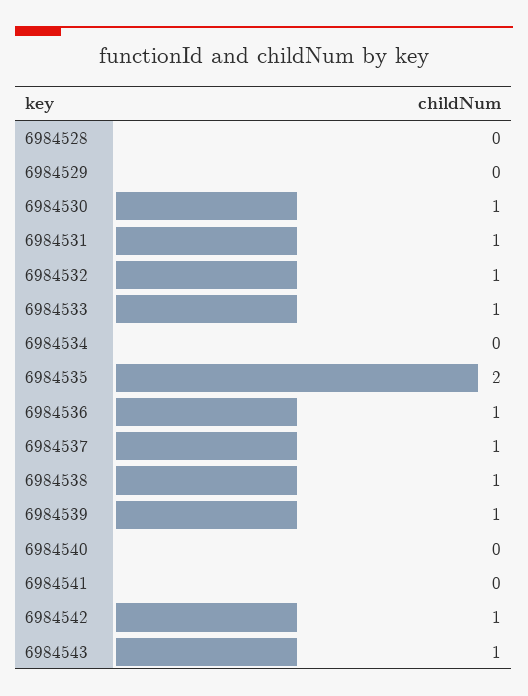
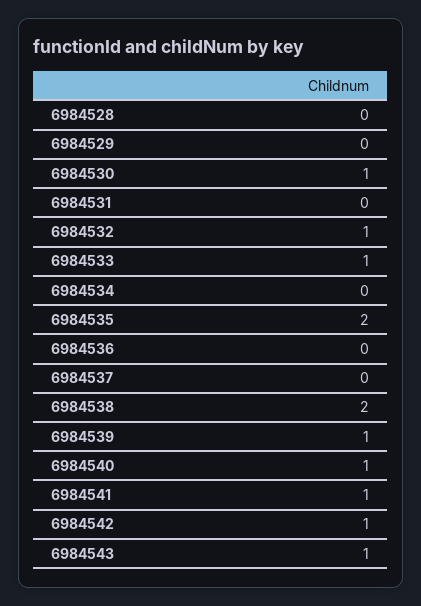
  {
    "6984528": 0,
    "6984529": 0,
    "6984530": 1,
-   "6984531": 1,
+   "6984531": 0,
    "6984532": 1,
    "6984533": 1,
    "6984534": 0,
    "6984535": 2,
-   "6984536": 1,
+   "6984536": 0,
-   "6984537": 1,
+   "6984537": 0,
-   "6984538": 1,
+   "6984538": 2,
    "6984539": 1,
-   "6984540": 0,
+   "6984540": 1,
-   "6984541": 0,
+   "6984541": 1,
    "6984542": 1,
    "6984543": 1
  }

